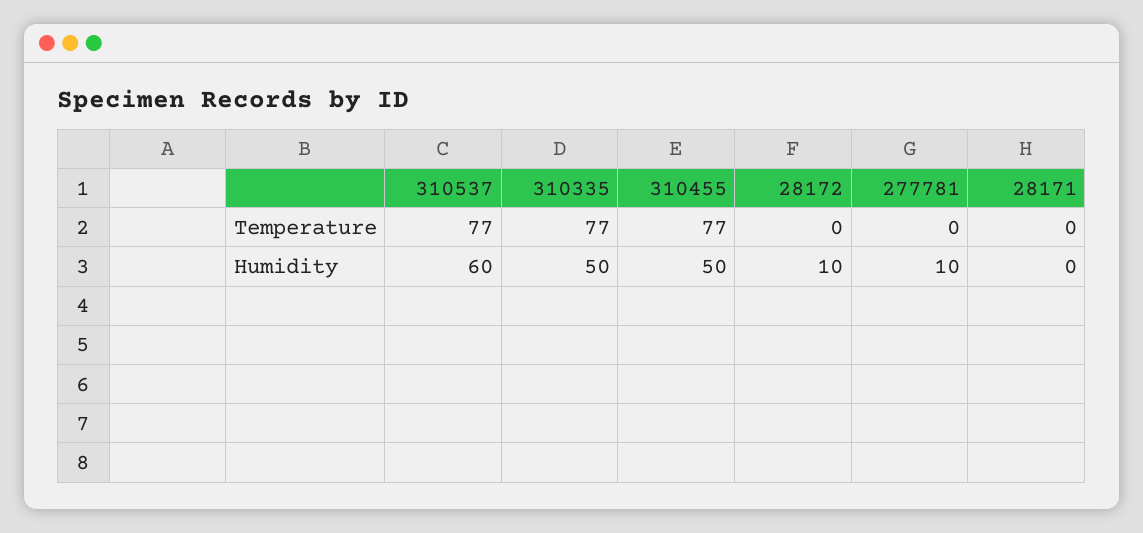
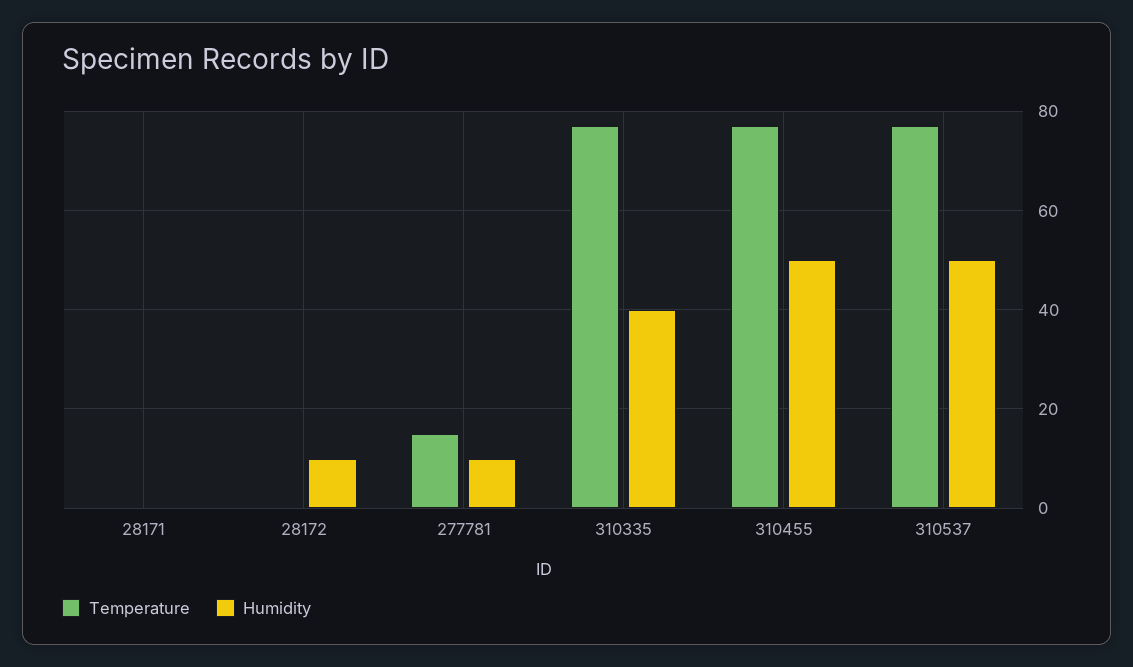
  {
    "Temperature": {
      "310537": 77,
      "310335": 77,
      "310455": 77,
      "28172": 0,
-     "277781": 0,
+     "277781": 15,
      "28171": 0
    },
    "Humidity": {
-     "310537": 60,
+     "310537": 50,
-     "310335": 50,
+     "310335": 40,
      "310455": 50,
      "28172": 10,
      "277781": 10,
      "28171": 0
    }
  }

